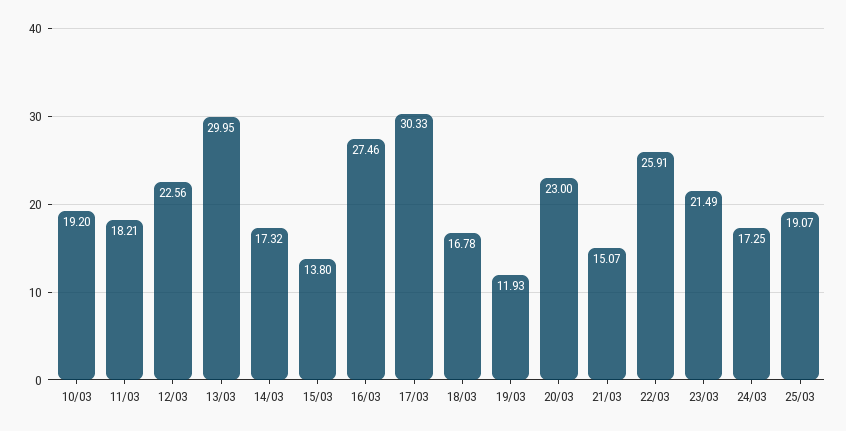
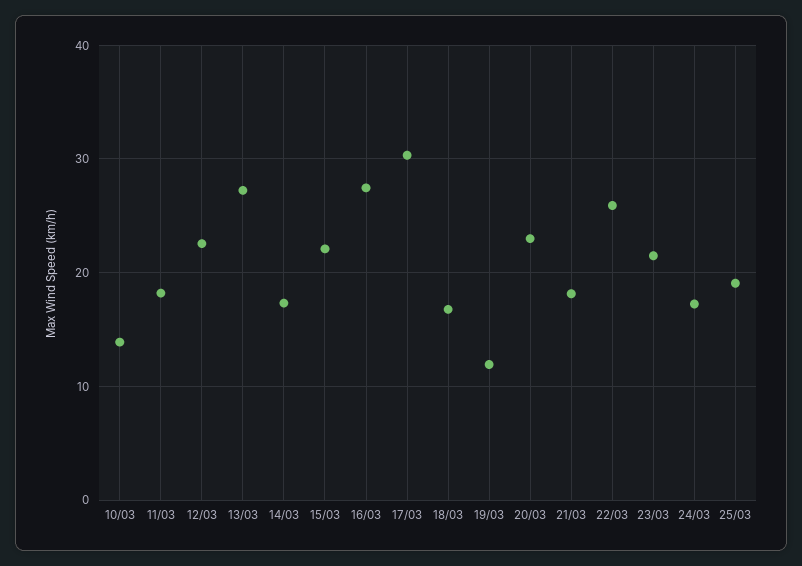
  {
-   "10/03": 19.2,
+   "10/03": 14,
    "11/03": 18.21,
    "12/03": 22.56,
-   "13/03": 29.95,
+   "13/03": 27,
    "14/03": 17.32,
-   "15/03": 13.8,
+   "15/03": 22,
    "16/03": 27.46,
    "17/03": 30.33,
    "18/03": 16.78,
    "19/03": 11.93,
    "20/03": 23,
-   "21/03": 15.07,
+   "21/03": 18,
    "22/03": 25.91,
    "23/03": 21.49,
    "24/03": 17.25,
    "25/03": 19.07
  }

